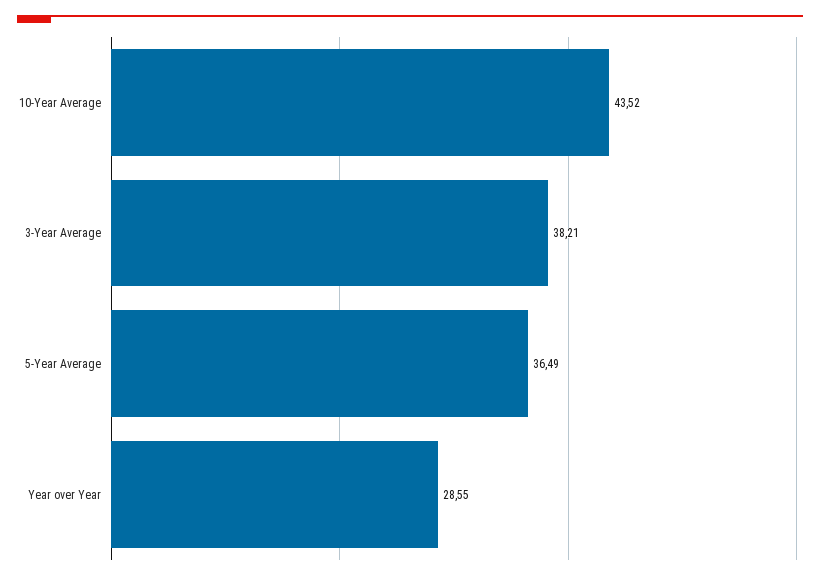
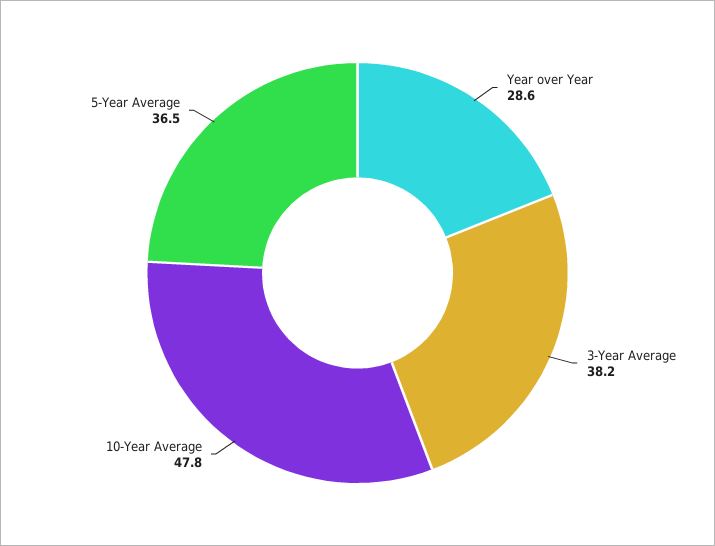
  {
-   "10-Year Average": 43.52,
+   "10-Year Average": 47.8,
    "3-Year Average": 38.21,
    "5-Year Average": 36.49,
    "Year over Year": 28.55
  }

